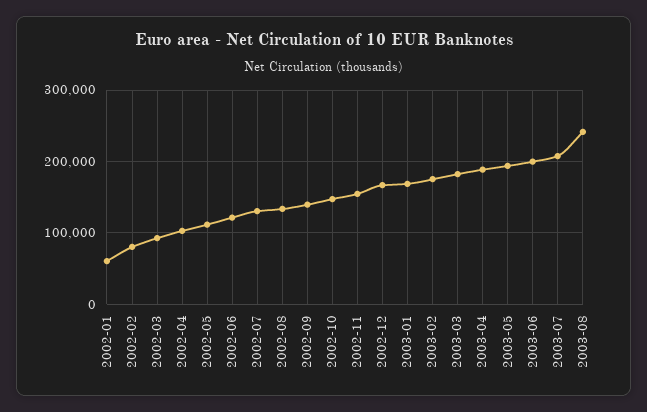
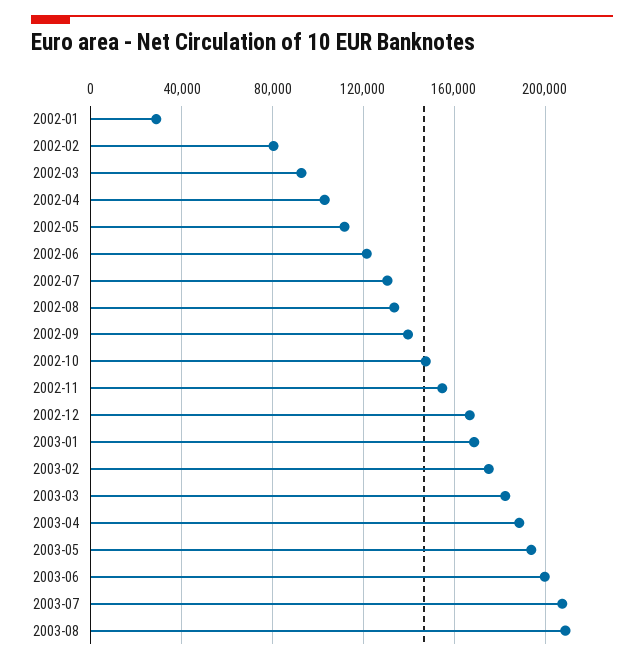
  {
-   "2002-01": 60000,
+   "2002-01": 30000,
    "2002-02": 80000,
    "2002-03": 95000,
    "2002-04": 105000,
    "2002-05": 110000,
    "2002-06": 120000,
    "2002-07": 130000,
    "2002-08": 135000,
    "2002-09": 140000,
    "2002-10": 145000,
    "2002-11": 155000,
    "2002-12": 165000,
    "2003-01": 170000,
    "2003-02": 175000,
    "2003-03": 180000,
    "2003-04": 190000,
    "2003-05": 195000,
    "2003-06": 200000,
    "2003-07": 210000,
-   "2003-08": 240000
+   "2003-08": 210000
  }

